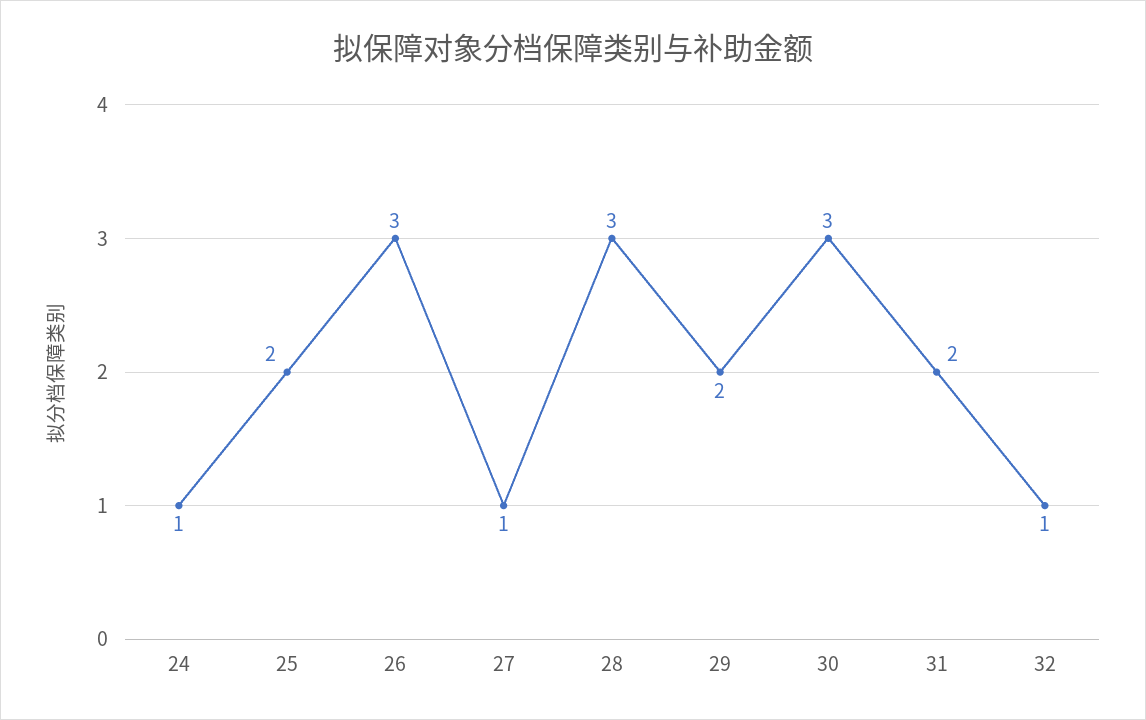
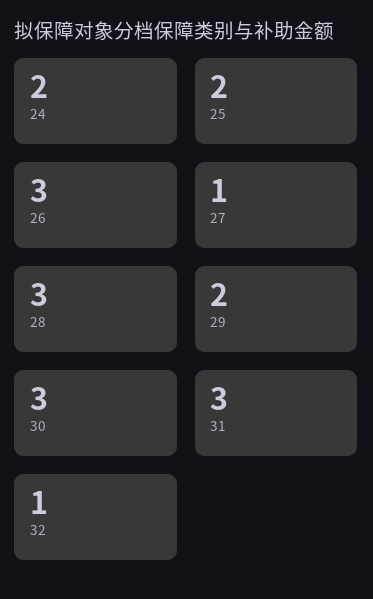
  {
-   "24": 1,
+   "24": 2,
    "25": 2,
    "26": 3,
    "27": 1,
    "28": 3,
    "29": 2,
    "30": 3,
-   "31": 2,
+   "31": 3,
    "32": 1
  }

